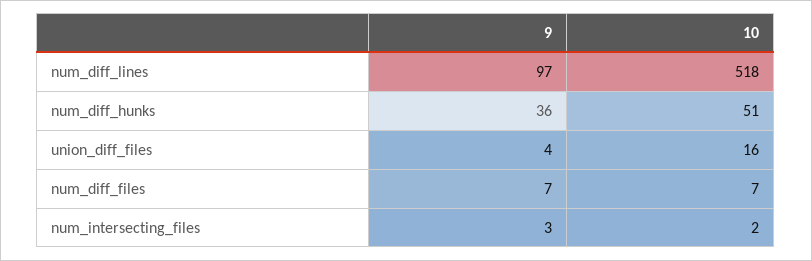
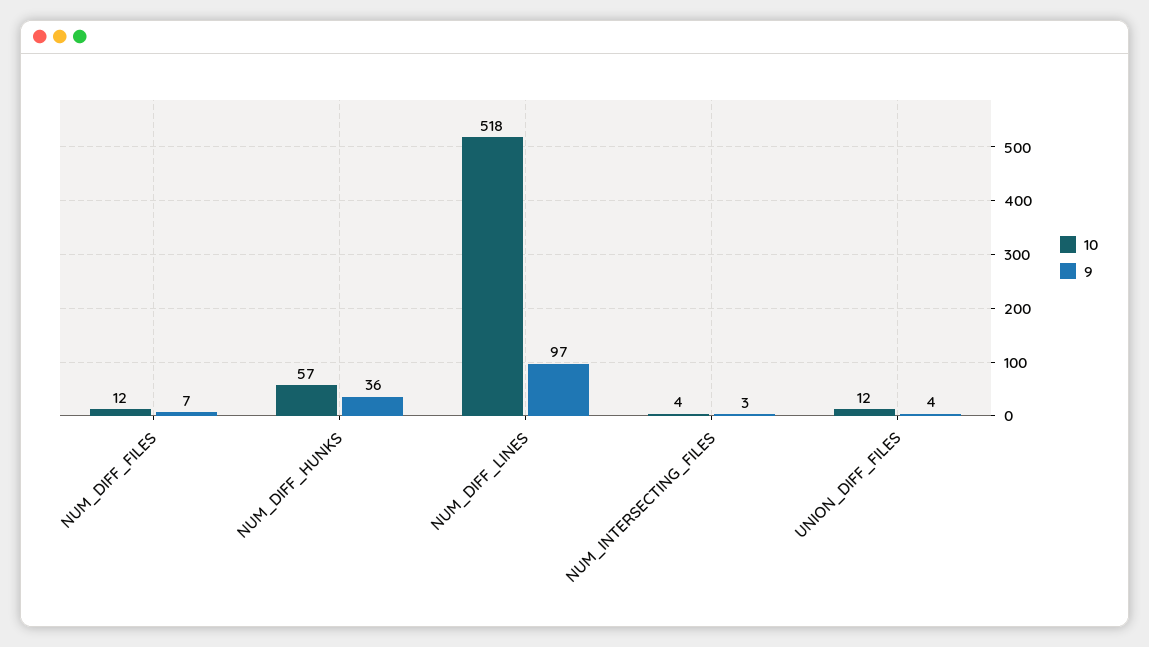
  {
    "9": {
      "num_diff_lines": 97,
      "num_diff_hunks": 36,
      "union_diff_files": 4,
      "num_diff_files": 7,
      "num_intersecting_files": 3
    },
    "10": {
      "num_diff_lines": 518,
-     "num_diff_hunks": 51,
+     "num_diff_hunks": 57,
-     "union_diff_files": 16,
+     "union_diff_files": 12,
-     "num_diff_files": 7,
+     "num_diff_files": 12,
-     "num_intersecting_files": 2
+     "num_intersecting_files": 4
    }
  }

